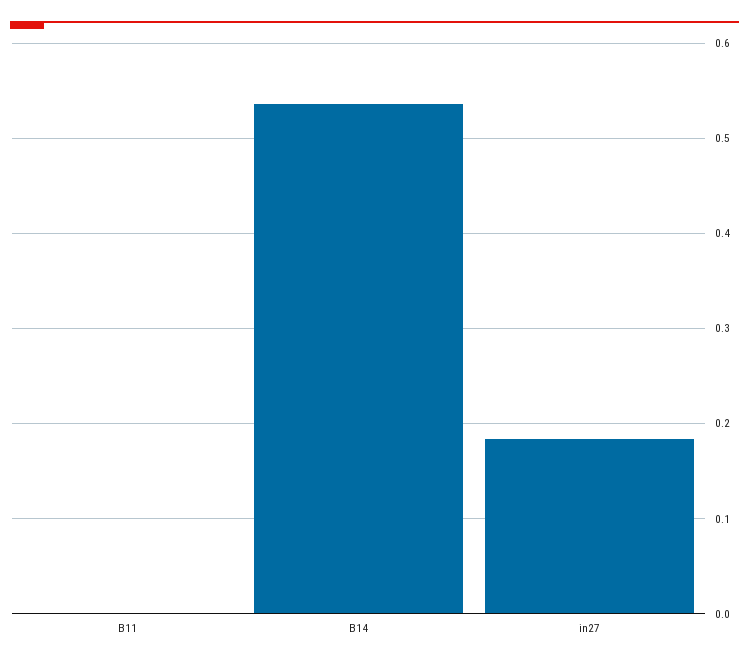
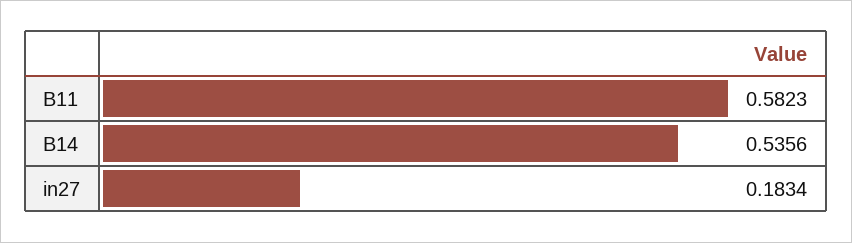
  {
-   "B11": 0,
+   "B11": 0.5823,
    "B14": 0.5356,
    "in27": 0.1834
  }

